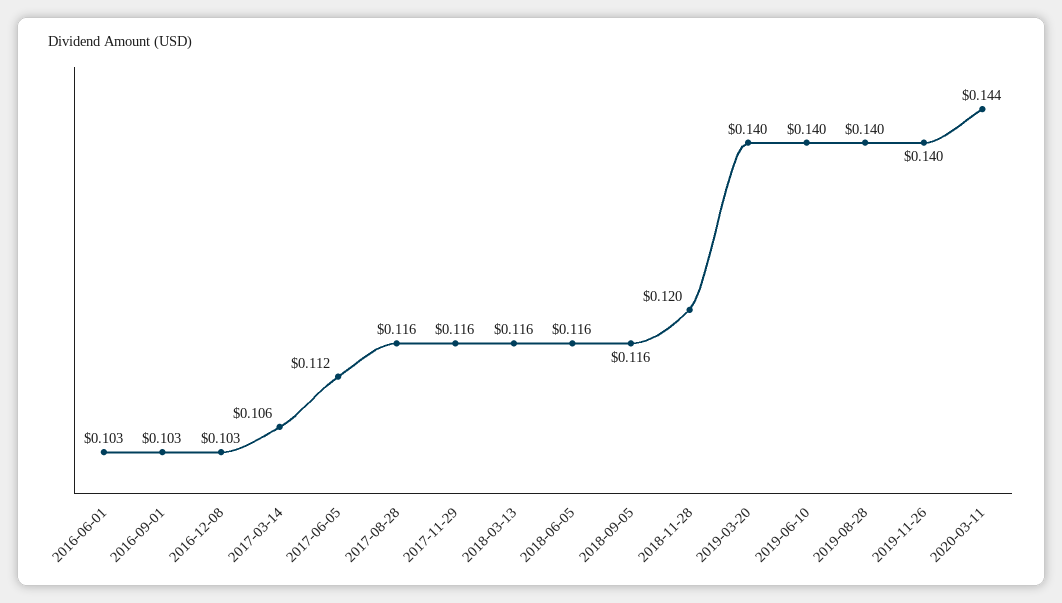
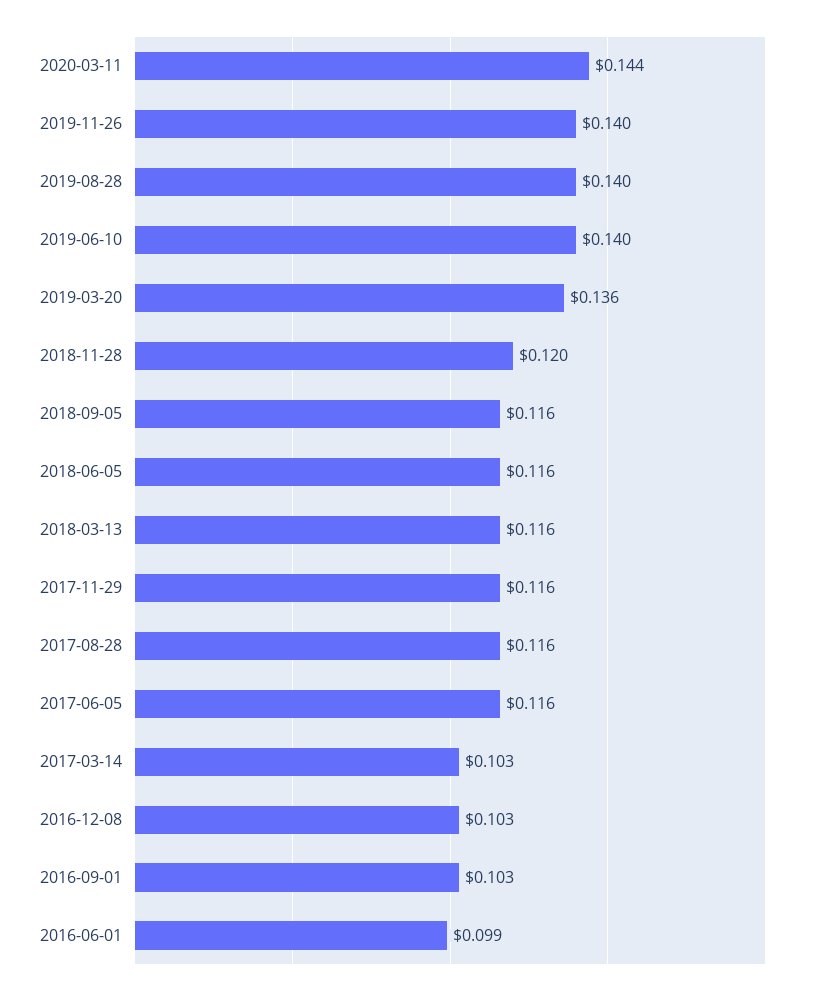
  {
-   "2016-06-01": 0.103,
+   "2016-06-01": 0.099,
    "2016-09-01": 0.103,
    "2016-12-08": 0.103,
-   "2017-03-14": 0.106,
+   "2017-03-14": 0.103,
-   "2017-06-05": 0.112,
+   "2017-06-05": 0.116,
    "2017-08-28": 0.116,
    "2017-11-29": 0.116,
    "2018-03-13": 0.116,
    "2018-06-05": 0.116,
    "2018-09-05": 0.116,
    "2018-11-28": 0.12,
-   "2019-03-20": 0.14,
+   "2019-03-20": 0.136,
    "2019-06-10": 0.14,
    "2019-08-28": 0.14,
    "2019-11-26": 0.14,
    "2020-03-11": 0.144
  }

